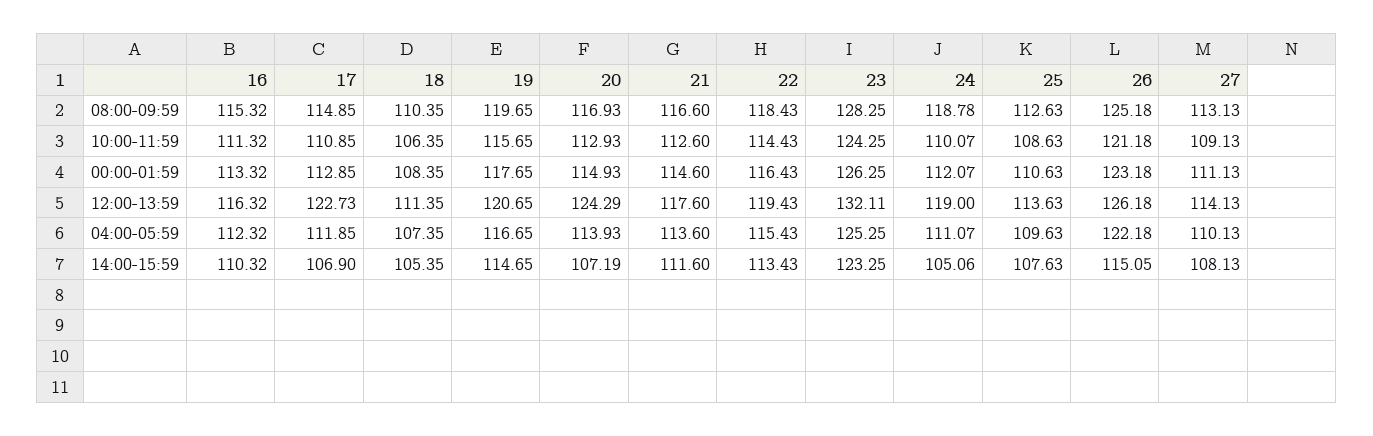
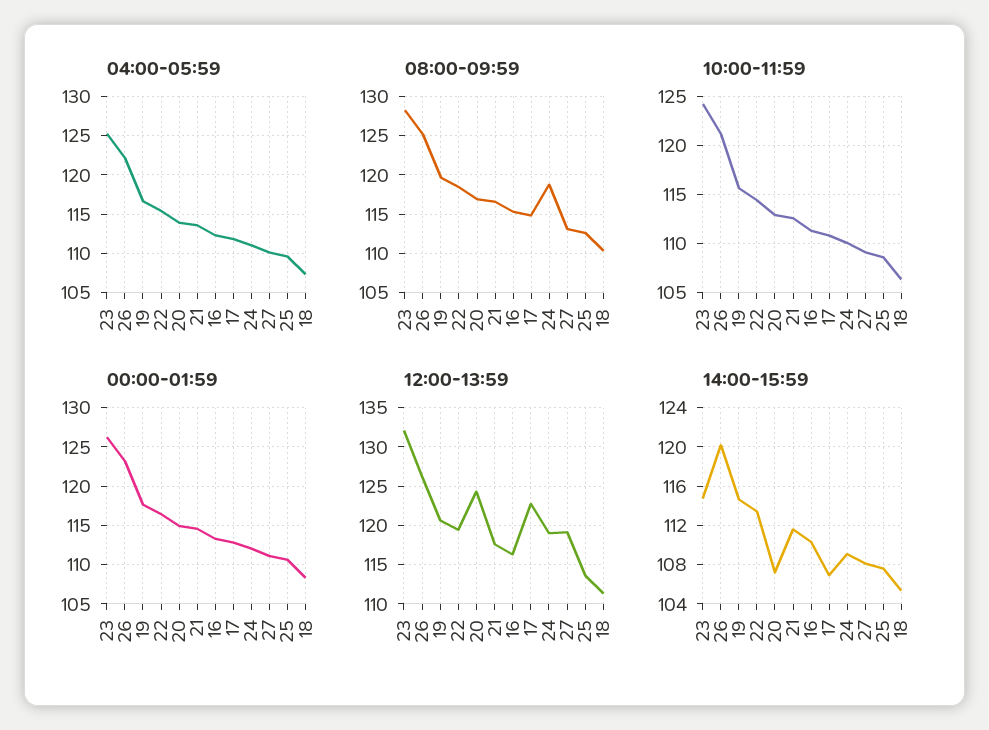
  {
    "08:00-09:59": {
      "16": 115.32,
      "17": 114.85,
      "18": 110.35,
      "19": 119.65,
      "20": 116.93,
      "21": 116.6,
      "22": 118.43,
      "23": 128.25,
      "24": 118.78,
      "25": 112.63,
      "26": 125.18,
      "27": 113.13
    },
    "10:00-11:59": {
      "16": 111.32,
      "17": 110.85,
      "18": 106.35,
      "19": 115.65,
      "20": 112.93,
      "21": 112.6,
      "22": 114.43,
      "23": 124.25,
      "24": 110.07,
      "25": 108.63,
      "26": 121.18,
      "27": 109.13
    },
    "00:00-01:59": {
      "16": 113.32,
      "17": 112.85,
      "18": 108.35,
      "19": 117.65,
      "20": 114.93,
      "21": 114.6,
      "22": 116.43,
      "23": 126.25,
      "24": 112.07,
      "25": 110.63,
      "26": 123.18,
      "27": 111.13
    },
    "12:00-13:59": {
      "16": 116.32,
      "17": 122.73,
      "18": 111.35,
      "19": 120.65,
      "20": 124.29,
      "21": 117.6,
      "22": 119.43,
      "23": 132.11,
      "24": 119,
      "25": 113.63,
      "26": 126.18,
-     "27": 114.13
+     "27": 119
    },
    "04:00-05:59": {
      "16": 112.32,
      "17": 111.85,
      "18": 107.35,
      "19": 116.65,
      "20": 113.93,
      "21": 113.6,
      "22": 115.43,
      "23": 125.25,
      "24": 111.07,
      "25": 109.63,
      "26": 122.18,
      "27": 110.13
    },
    "14:00-15:59": {
      "16": 110.32,
      "17": 106.9,
      "18": 105.35,
      "19": 114.65,
      "20": 107.19,
      "21": 111.6,
      "22": 113.43,
-     "23": 123.25,
+     "23": 115,
-     "24": 105.06,
+     "24": 109,
      "25": 107.63,
-     "26": 115.05,
+     "26": 120,
      "27": 108.13
    }
  }

